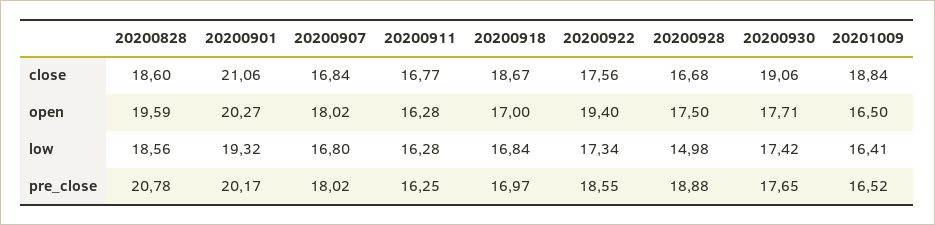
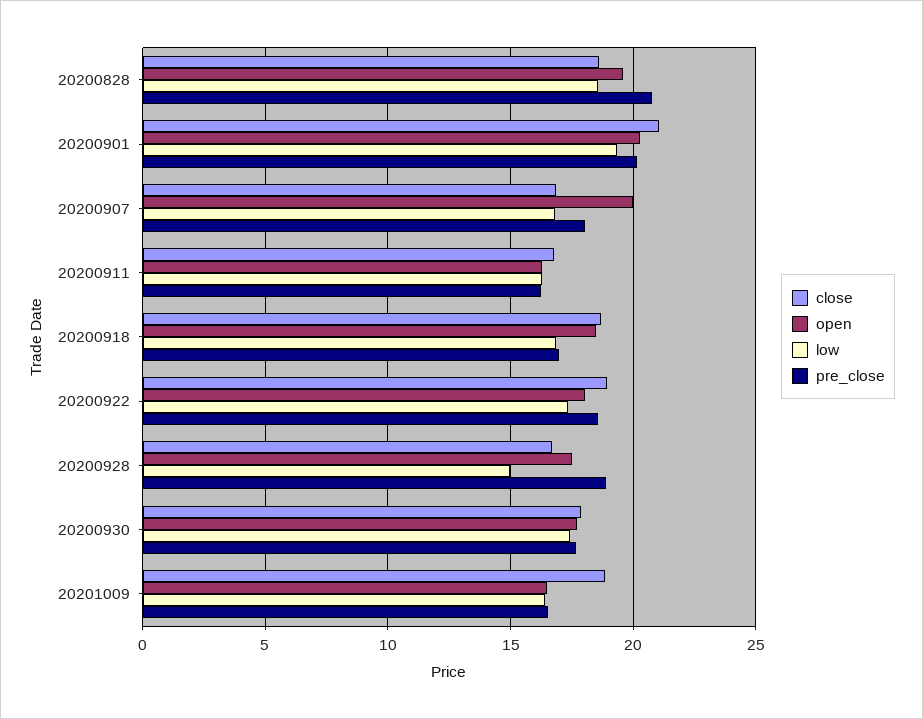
  {
    "close": {
      "20200828": 18.6,
      "20200901": 21.06,
      "20200907": 16.84,
      "20200911": 16.77,
      "20200918": 18.67,
-     "20200922": 17.56,
+     "20200922": 19,
      "20200928": 16.68,
-     "20200930": 19.06,
+     "20200930": 18,
      "20201009": 18.84
    },
    "open": {
      "20200828": 19.59,
      "20200901": 20.27,
-     "20200907": 18.02,
+     "20200907": 20,
      "20200911": 16.28,
-     "20200918": 17,
+     "20200918": 18.5,
-     "20200922": 19.4,
+     "20200922": 18,
      "20200928": 17.5,
      "20200930": 17.71,
      "20201009": 16.5
    },
    "low": {
      "20200828": 18.56,
      "20200901": 19.32,
      "20200907": 16.8,
      "20200911": 16.28,
      "20200918": 16.84,
      "20200922": 17.34,
      "20200928": 14.98,
      "20200930": 17.42,
      "20201009": 16.41
    },
    "pre_close": {
      "20200828": 20.78,
      "20200901": 20.17,
      "20200907": 18.02,
      "20200911": 16.25,
      "20200918": 16.97,
      "20200922": 18.55,
      "20200928": 18.88,
      "20200930": 17.65,
      "20201009": 16.52
    }
  }

